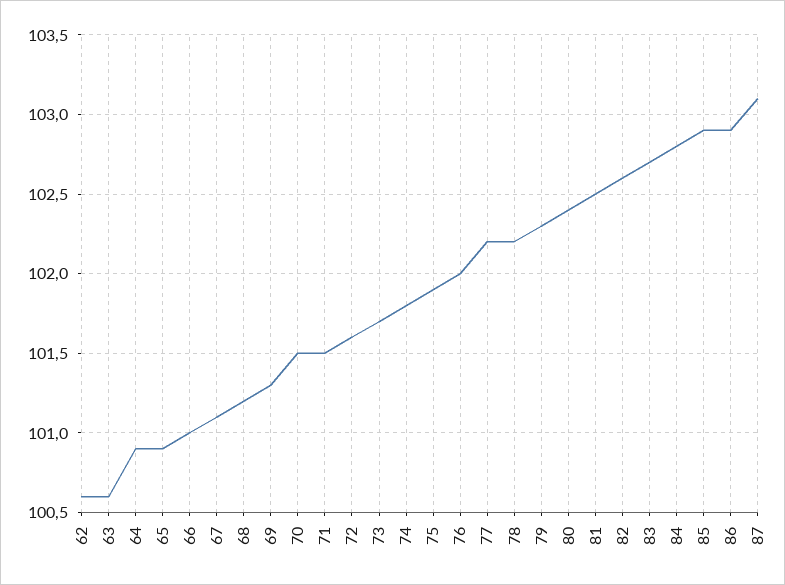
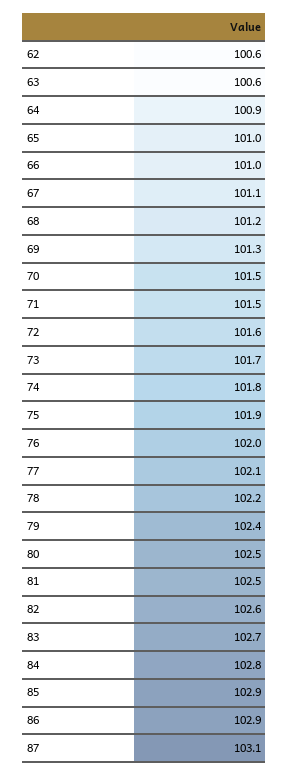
  {
    "62": 100.6,
    "63": 100.6,
    "64": 100.9,
-   "65": 100.9,
+   "65": 101,
    "66": 101,
    "67": 101.1,
    "68": 101.2,
    "69": 101.3,
    "70": 101.5,
    "71": 101.5,
    "72": 101.6,
    "73": 101.7,
    "74": 101.8,
    "75": 101.9,
    "76": 102,
-   "77": 102.2,
+   "77": 102.1,
    "78": 102.2,
-   "79": 102.3,
+   "79": 102.4,
-   "80": 102.4,
+   "80": 102.5,
    "81": 102.5,
    "82": 102.6,
    "83": 102.7,
    "84": 102.8,
    "85": 102.9,
    "86": 102.9,
    "87": 103.1
  }

